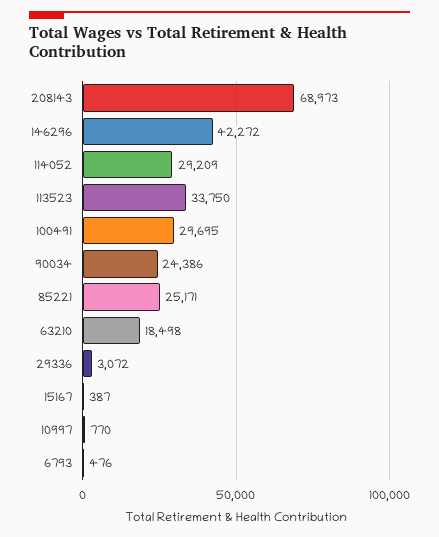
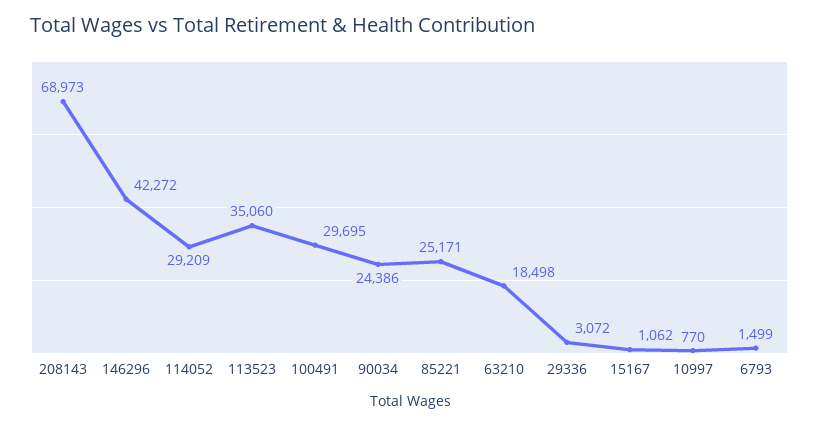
  {
    "208143": 68973,
    "146296": 42272,
    "114052": 29209,
-   "113523": 33750,
+   "113523": 35060,
    "100491": 29695,
    "90034": 24386,
    "85221": 25171,
    "63210": 18498,
    "29336": 3072,
-   "15167": 387,
+   "15167": 1062,
    "10997": 770,
-   "6793": 476
+   "6793": 1499
  }

